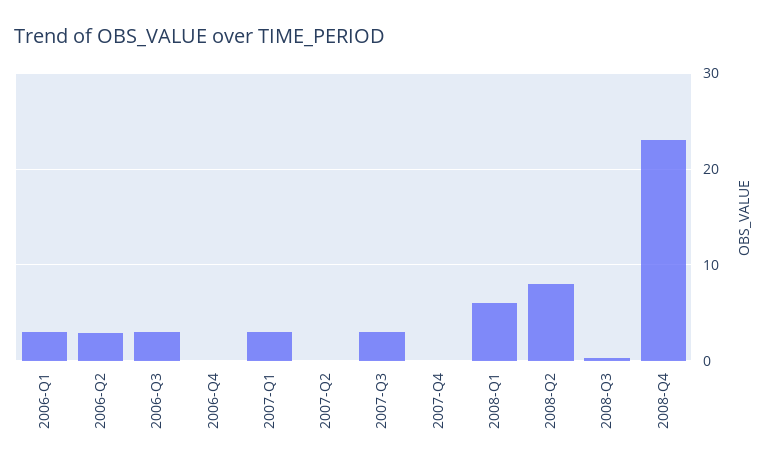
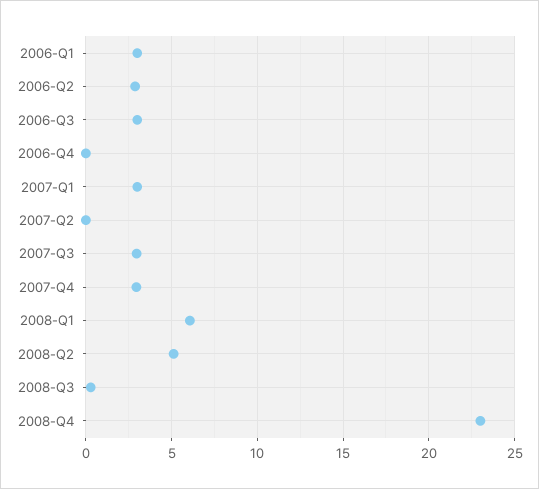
  {
    "2006-Q1": 3,
    "2006-Q2": 3,
    "2006-Q3": 3,
    "2006-Q4": 0,
    "2007-Q1": 3,
    "2007-Q2": 0,
    "2007-Q3": 3,
-   "2007-Q4": 0,
+   "2007-Q4": 3,
    "2008-Q1": 6,
-   "2008-Q2": 8,
+   "2008-Q2": 5,
    "2008-Q3": 0.5,
    "2008-Q4": 23
  }

